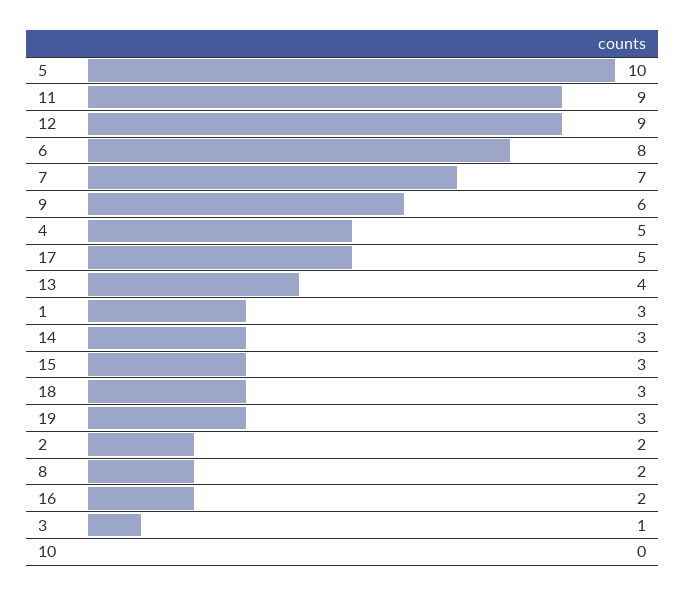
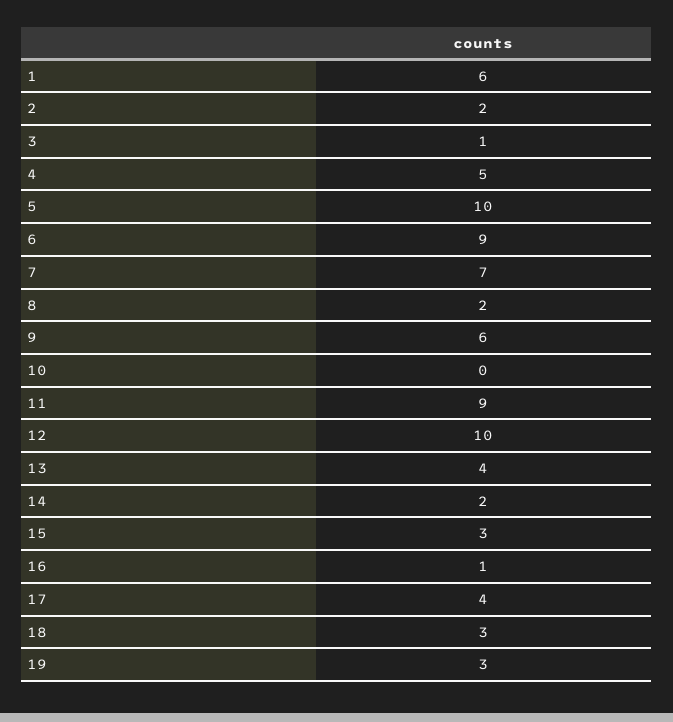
  {
    "5": 10,
    "11": 9,
-   "12": 9,
+   "12": 10,
-   "6": 8,
+   "6": 9,
    "7": 7,
    "9": 6,
    "4": 5,
-   "17": 5,
+   "17": 4,
    "13": 4,
-   "1": 3,
+   "1": 6,
-   "14": 3,
+   "14": 2,
    "15": 3,
    "18": 3,
    "19": 3,
    "2": 2,
    "8": 2,
-   "16": 2,
+   "16": 1,
    "3": 1,
    "10": 0
  }

